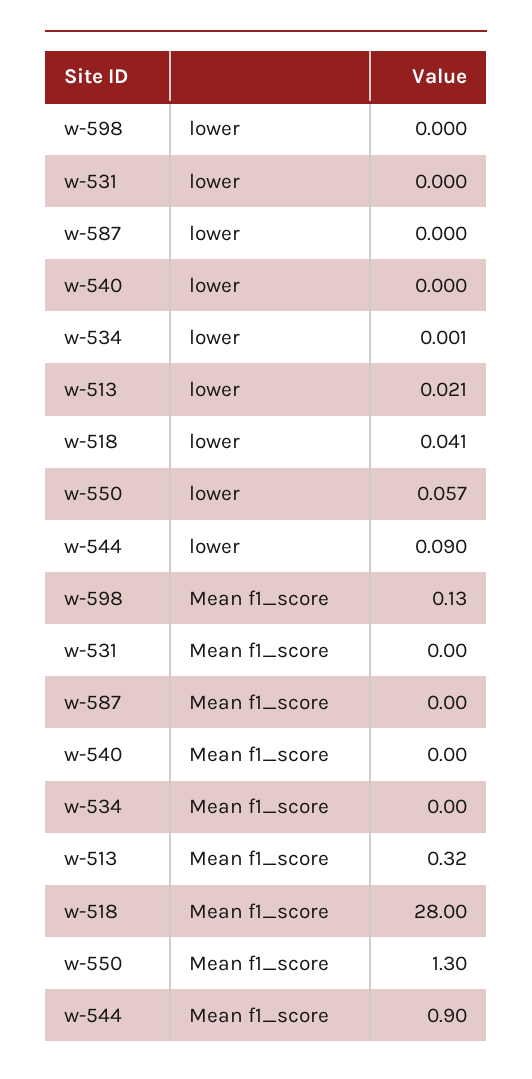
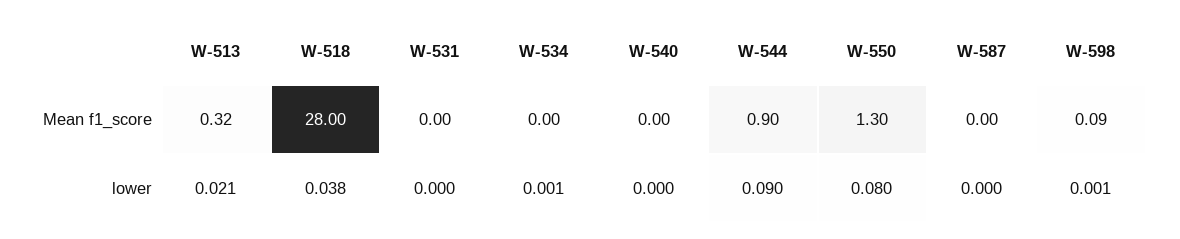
  {
    "w-598": {
-     "lower": 0,
+     "lower": 0.001,
-     "Mean f1_score": 0.13
+     "Mean f1_score": 0.09
    },
    "w-531": {
      "lower": 0,
      "Mean f1_score": 0
    },
    "w-587": {
      "lower": 0,
      "Mean f1_score": 0
    },
    "w-540": {
      "lower": 0,
      "Mean f1_score": 0
    },
    "w-534": {
      "lower": 0.001,
      "Mean f1_score": 0
    },
    "w-513": {
      "lower": 0.021,
      "Mean f1_score": 0.32
    },
    "w-518": {
-     "lower": 0.041,
+     "lower": 0.038,
      "Mean f1_score": 28
    },
    "w-550": {
-     "lower": 0.057,
+     "lower": 0.08,
      "Mean f1_score": 1.3
    },
    "w-544": {
      "lower": 0.09,
      "Mean f1_score": 0.9
    }
  }

